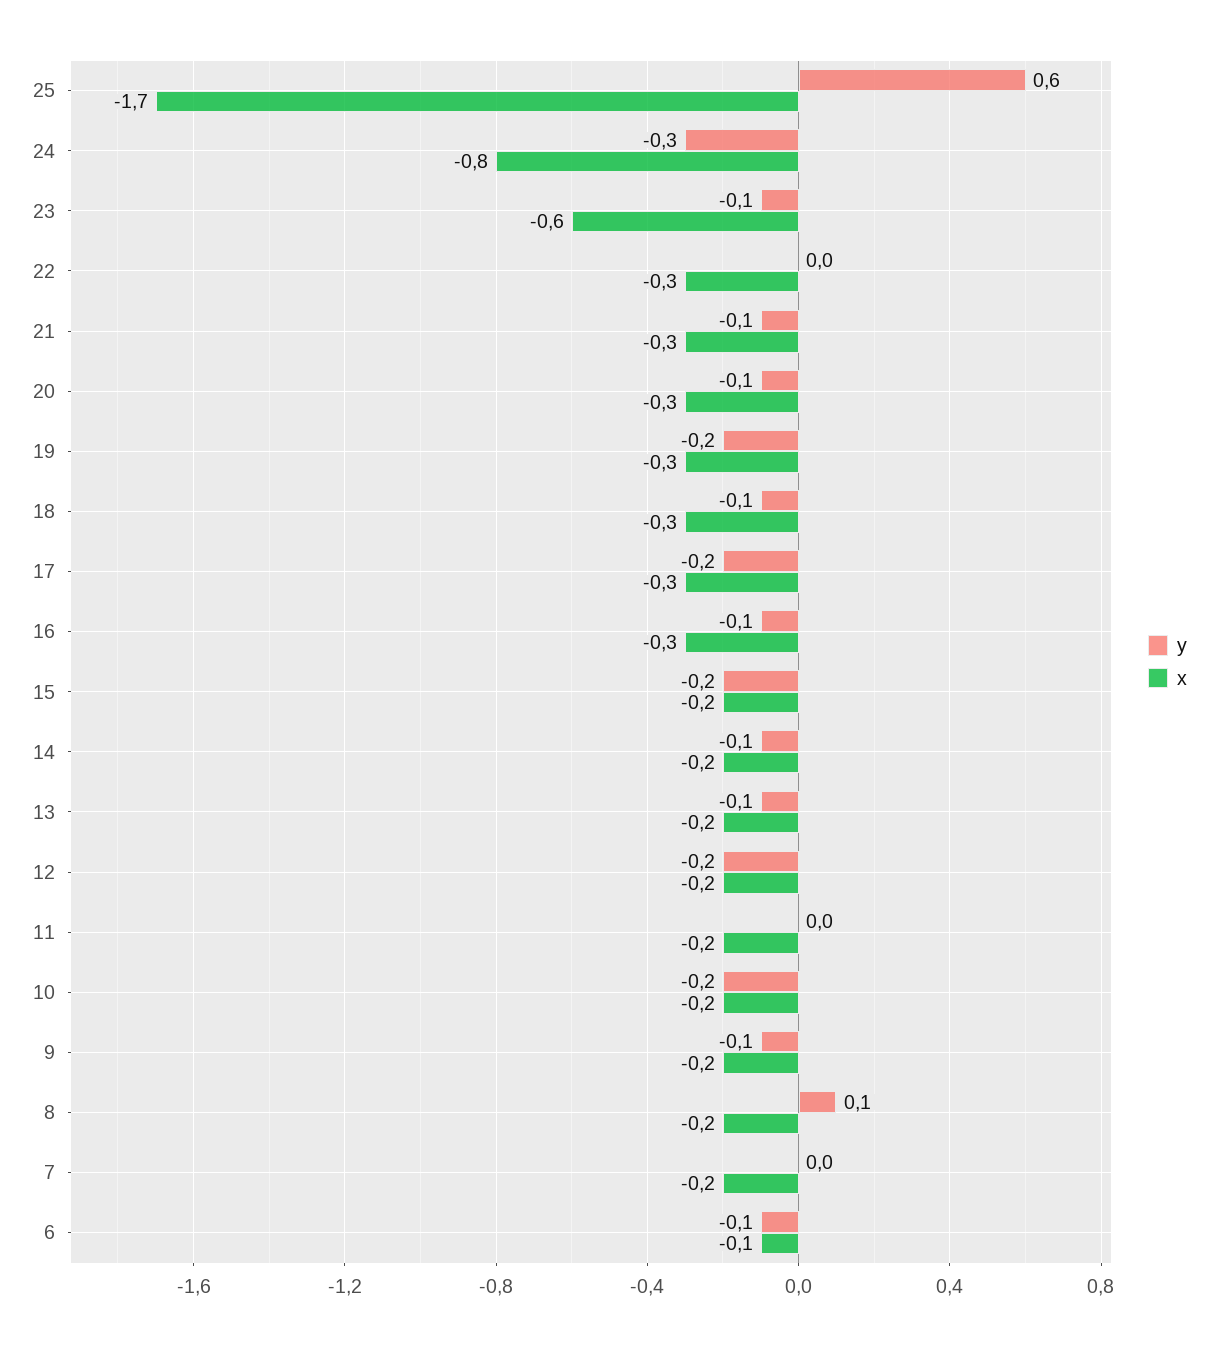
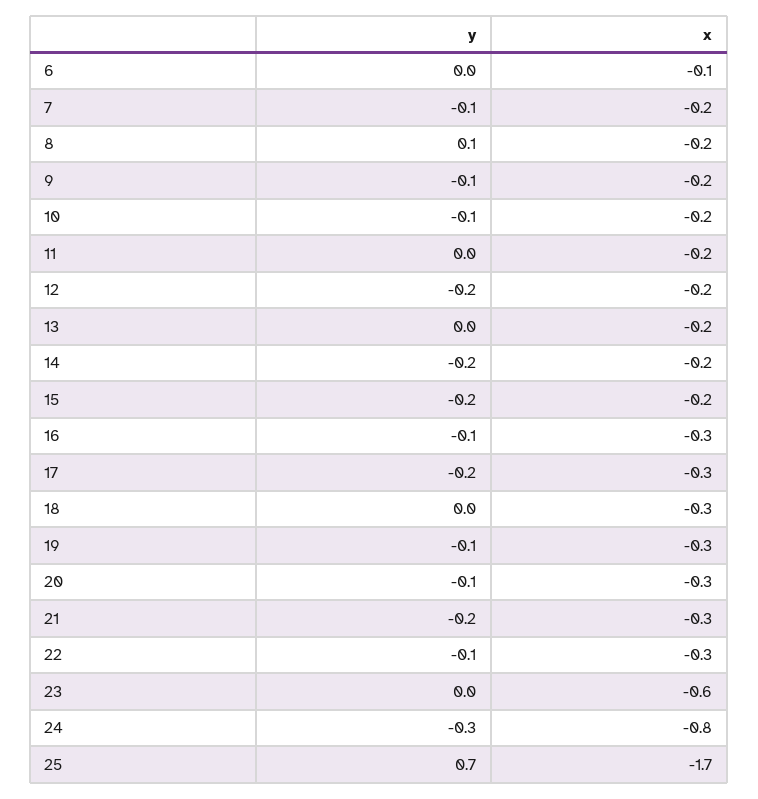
  {
    "y": {
-     "25": 0.6,
+     "25": 0.7,
      "24": -0.3,
-     "23": -0.1,
+     "23": 0,
-     "22": 0,
+     "22": -0.1,
-     "21": -0.1,
+     "21": -0.2,
      "20": -0.1,
-     "19": -0.2,
+     "19": -0.1,
-     "18": -0.1,
+     "18": 0,
      "17": -0.2,
      "16": -0.1,
      "15": -0.2,
-     "14": -0.1,
+     "14": -0.2,
-     "13": -0.1,
+     "13": 0,
      "12": -0.2,
      "11": 0,
-     "10": -0.2,
+     "10": -0.1,
      "9": -0.1,
      "8": 0.1,
-     "7": 0,
+     "7": -0.1,
-     "6": -0.1
+     "6": 0
    },
    "x": {
      "25": -1.7,
      "24": -0.8,
      "23": -0.6,
      "22": -0.3,
      "21": -0.3,
      "20": -0.3,
      "19": -0.3,
      "18": -0.3,
      "17": -0.3,
      "16": -0.3,
      "15": -0.2,
      "14": -0.2,
      "13": -0.2,
      "12": -0.2,
      "11": -0.2,
      "10": -0.2,
      "9": -0.2,
      "8": -0.2,
      "7": -0.2,
      "6": -0.1
    }
  }

